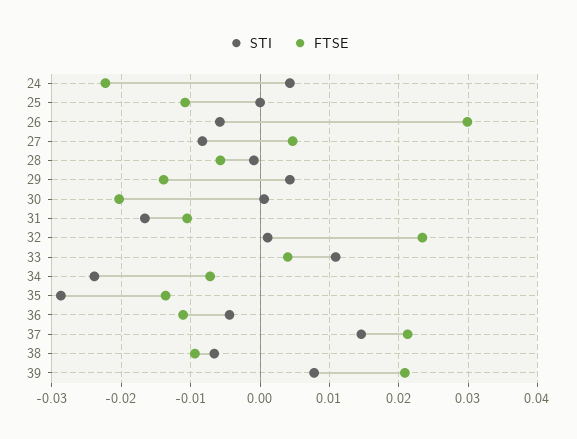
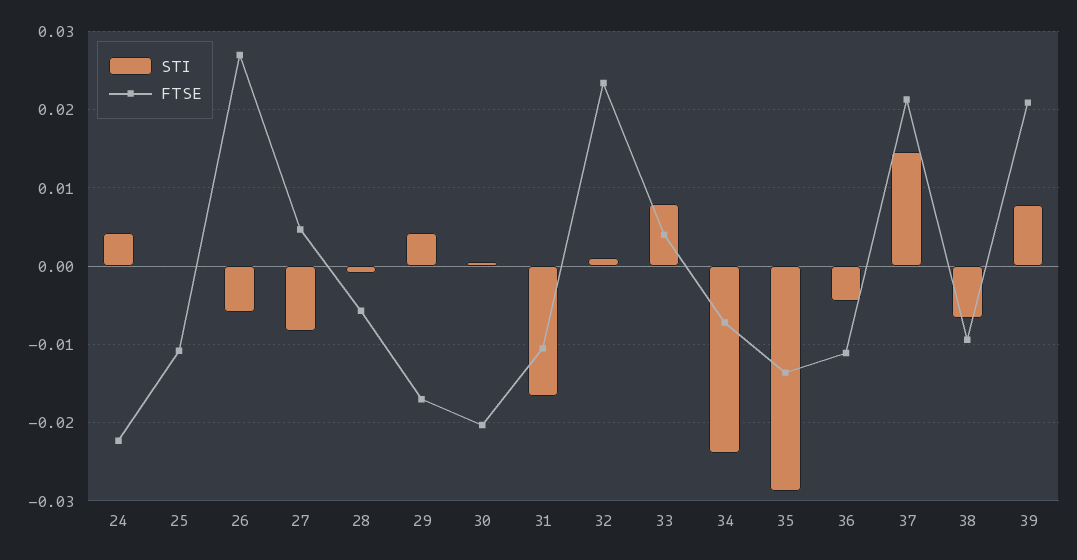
  {
    "STI": {
      "24": 0.004,
      "25": 0,
      "26": -0.006,
      "27": -0.008,
      "28": -0.001,
      "29": 0.004,
      "30": 0.001,
      "31": -0.017,
      "32": 0.001,
-     "33": 0.011,
+     "33": 0.008,
      "34": -0.024,
      "35": -0.029,
      "36": -0.004,
      "37": 0.015,
      "38": -0.007,
      "39": 0.008
    },
    "FTSE": {
      "24": -0.022,
      "25": -0.011,
-     "26": 0.03,
+     "26": 0.027,
      "27": 0.005,
      "28": -0.006,
-     "29": -0.014,
+     "29": -0.017,
      "30": -0.02,
      "31": -0.011,
      "32": 0.023,
      "33": 0.004,
      "34": -0.007,
      "35": -0.014,
      "36": -0.011,
      "37": 0.021,
      "38": -0.009,
      "39": 0.021
    }
  }

